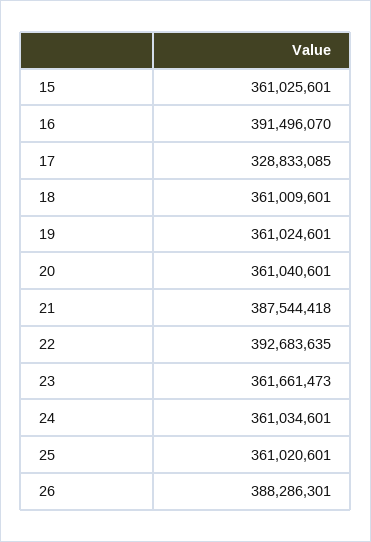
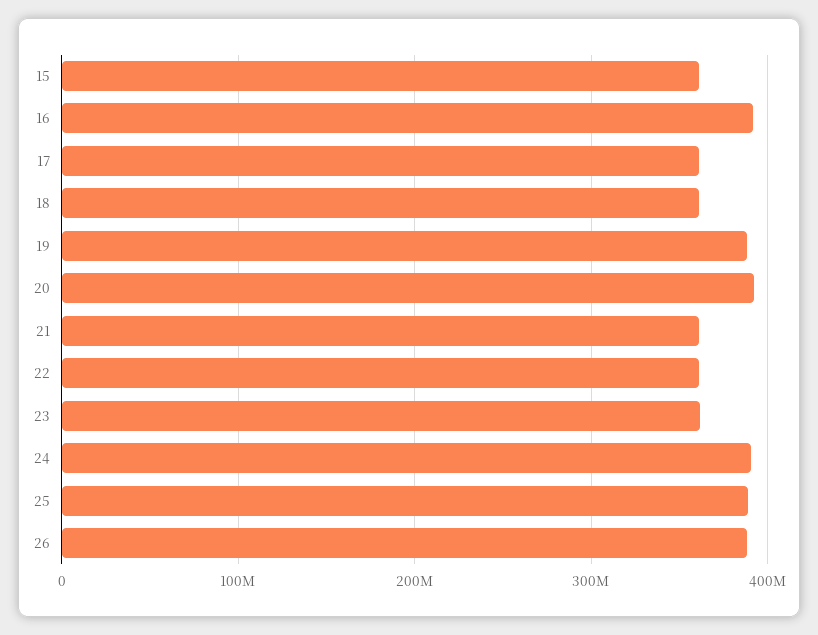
  {
    "15": 361025601,
    "16": 391496070,
-   "17": 328833085,
+   "17": 360000000,
    "18": 361009601,
-   "19": 361024601,
+   "19": 390000000,
-   "20": 361040601,
+   "20": 390000000,
-   "21": 387544418,
+   "21": 360000000,
-   "22": 392683635,
+   "22": 360000000,
    "23": 361661473,
-   "24": 361034601,
+   "24": 390000000,
-   "25": 361020601,
+   "25": 390000000,
    "26": 388286301
  }

